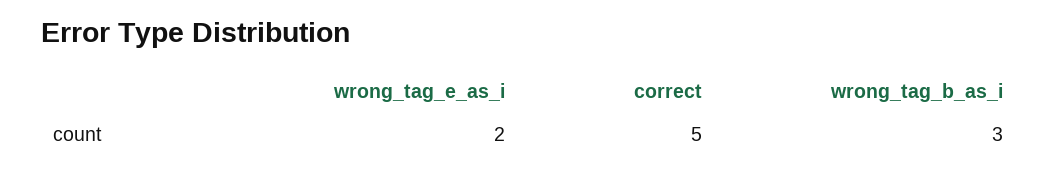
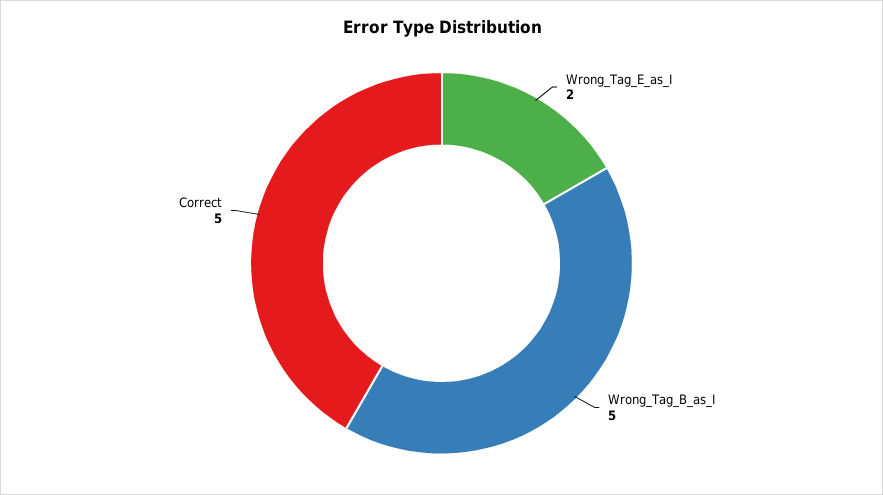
  {
    "wrong_tag_e_as_i": 2,
    "correct": 5,
-   "wrong_tag_b_as_i": 3
+   "wrong_tag_b_as_i": 5
  }

